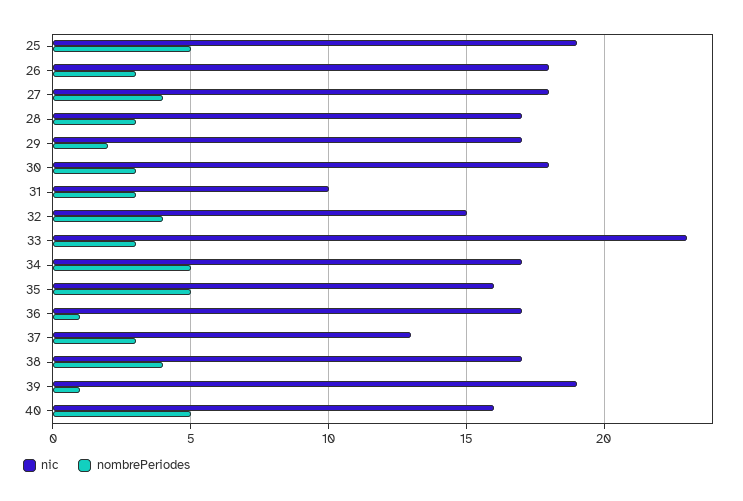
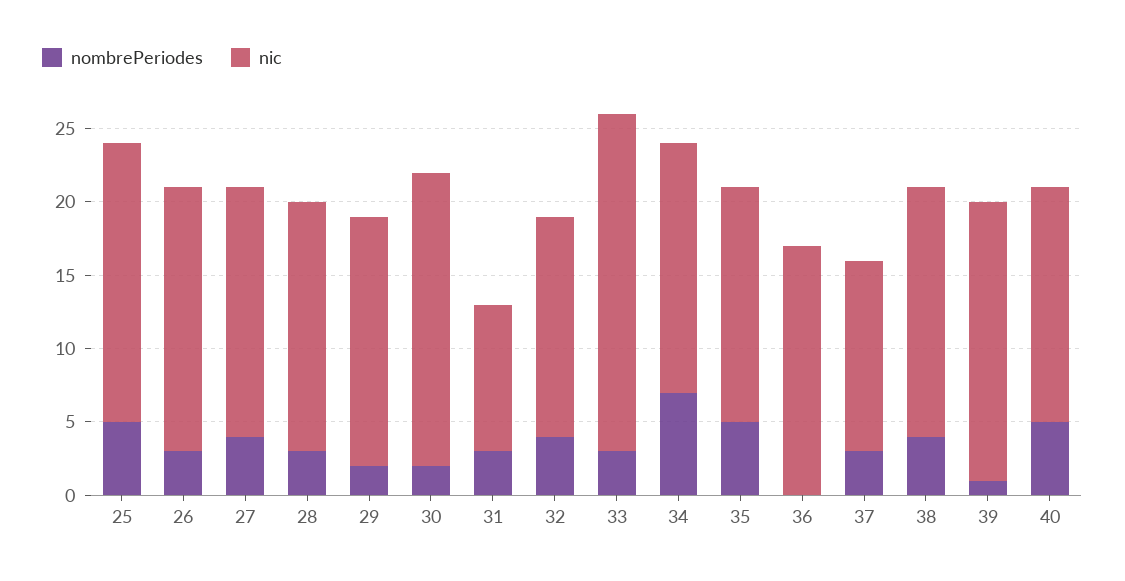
  {
    "nic": {
      "25": 19,
      "26": 18,
-     "27": 18,
+     "27": 17,
      "28": 17,
      "29": 17,
-     "30": 18,
+     "30": 20,
      "31": 10,
      "32": 15,
      "33": 23,
      "34": 17,
      "35": 16,
      "36": 17,
      "37": 13,
      "38": 17,
      "39": 19,
      "40": 16
    },
    "nombrePeriodes": {
      "25": 5,
      "26": 3,
      "27": 4,
      "28": 3,
      "29": 2,
-     "30": 3,
+     "30": 2,
      "31": 3,
      "32": 4,
      "33": 3,
-     "34": 5,
+     "34": 7,
      "35": 5,
-     "36": 1,
+     "36": 0,
      "37": 3,
      "38": 4,
      "39": 1,
      "40": 5
    }
  }

